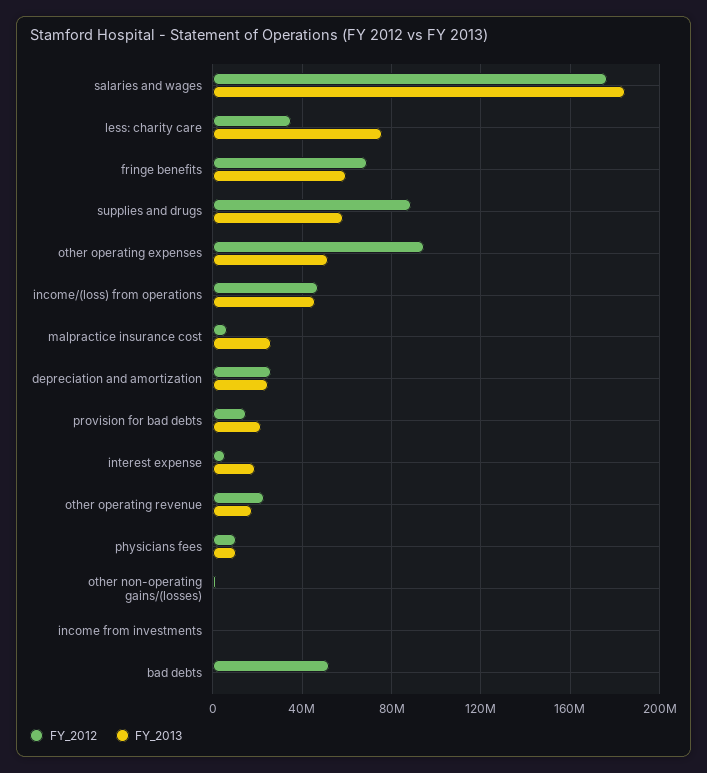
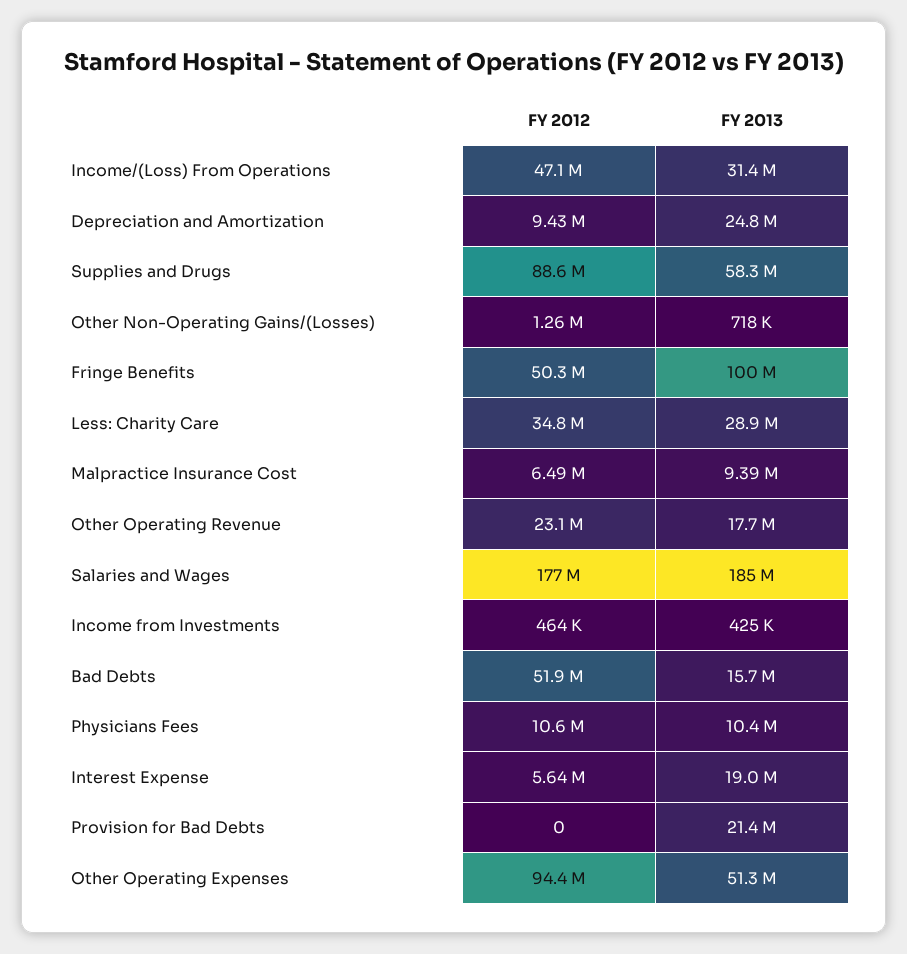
  {
    "FY_2012": {
      "salaries and wages": 177000000,
      "less: charity care": 34800000,
-     "fringe benefits": 70000000,
+     "fringe benefits": 50300000,
      "supplies and drugs": 88600000,
      "other operating expenses": 94400000,
      "income/(loss) from operations": 47100000,
      "malpractice insurance cost": 6490000,
-     "depreciation and amortization": 25000000,
+     "depreciation and amortization": 9430000,
-     "provision for bad debts": 15000000,
+     "provision for bad debts": 0,
      "interest expense": 5640000,
      "other operating revenue": 23100000,
      "physicians fees": 10600000,
      "other non-operating gains/(losses)": 1260000,
      "income from investments": 464000,
      "bad debts": 51900000
    },
    "FY_2013": {
      "salaries and wages": 185000000,
-     "less: charity care": 75000000,
+     "less: charity care": 28900000,
-     "fringe benefits": 60000000,
+     "fringe benefits": 100000000,
      "supplies and drugs": 58300000,
      "other operating expenses": 51300000,
-     "income/(loss) from operations": 45000000,
+     "income/(loss) from operations": 31400000,
-     "malpractice insurance cost": 25000000,
+     "malpractice insurance cost": 9390000,
      "depreciation and amortization": 24800000,
      "provision for bad debts": 21400000,
      "interest expense": 19000000,
      "other operating revenue": 17700000,
      "physicians fees": 10400000,
      "other non-operating gains/(losses)": 718000,
      "income from investments": 425000,
-     "bad debts": 0
+     "bad debts": 15700000
    }
  }

